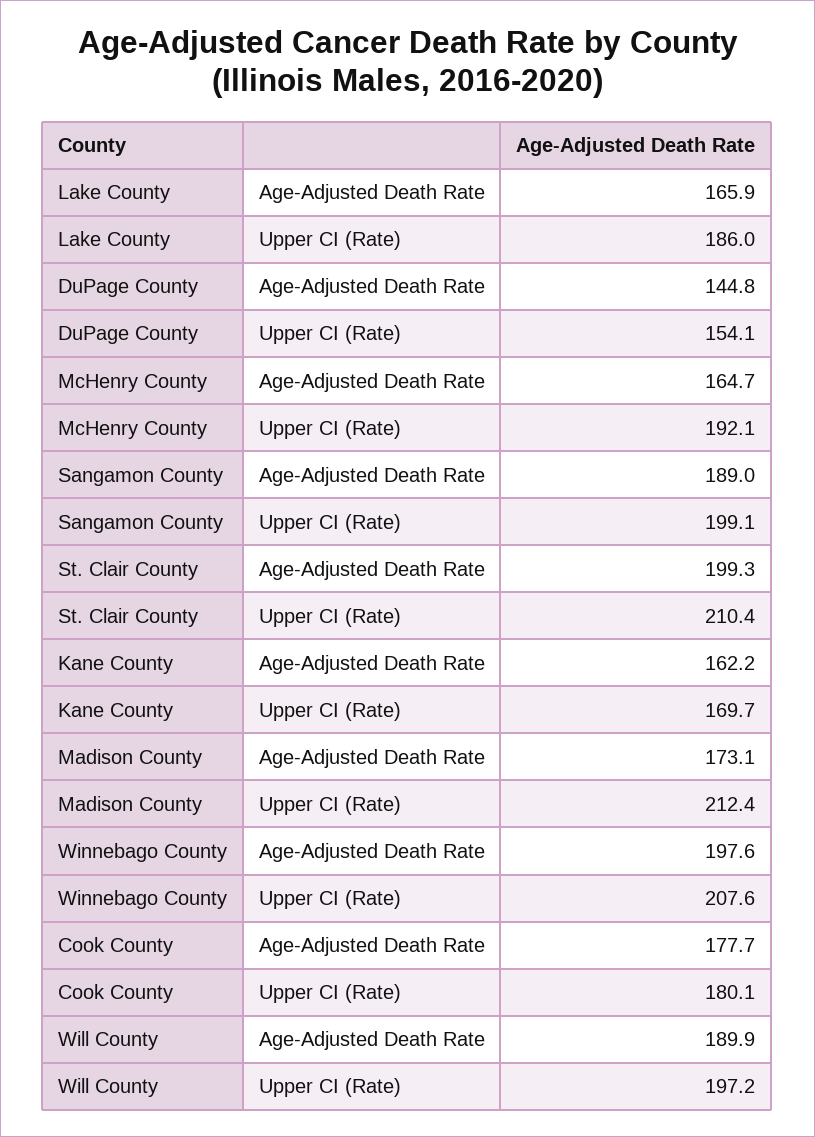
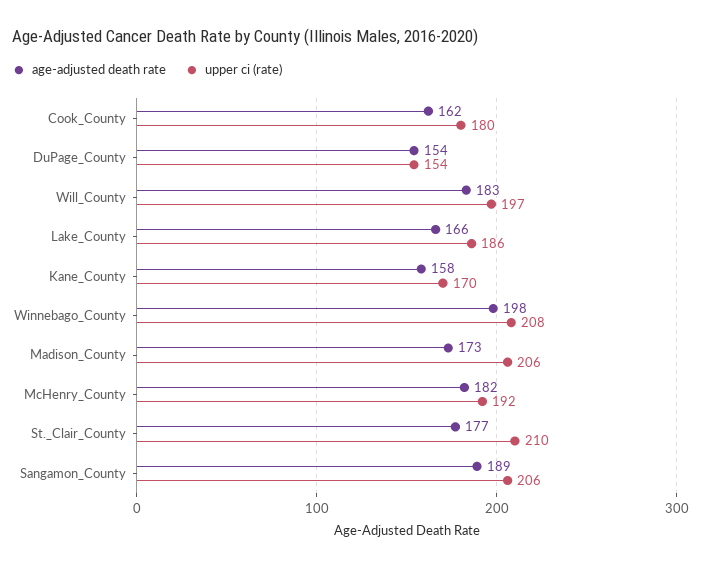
  {
    "Age-Adjusted Death Rate": {
      "Lake County": 165.9,
-     "DuPage County": 144.8,
+     "DuPage County": 154,
-     "McHenry County": 164.7,
+     "McHenry County": 182,
      "Sangamon County": 189,
-     "St. Clair County": 199.3,
+     "St. Clair County": 177,
-     "Kane County": 162.2,
+     "Kane County": 158,
      "Madison County": 173.1,
      "Winnebago County": 197.6,
-     "Cook County": 177.7,
+     "Cook County": 162,
-     "Will County": 189.9
+     "Will County": 183
    },
    "Upper CI (Rate)": {
      "Lake County": 186,
      "DuPage County": 154.1,
      "McHenry County": 192.1,
-     "Sangamon County": 199.1,
+     "Sangamon County": 206,
      "St. Clair County": 210.4,
      "Kane County": 169.7,
-     "Madison County": 212.4,
+     "Madison County": 206,
      "Winnebago County": 207.6,
      "Cook County": 180.1,
      "Will County": 197.2
    }
  }

